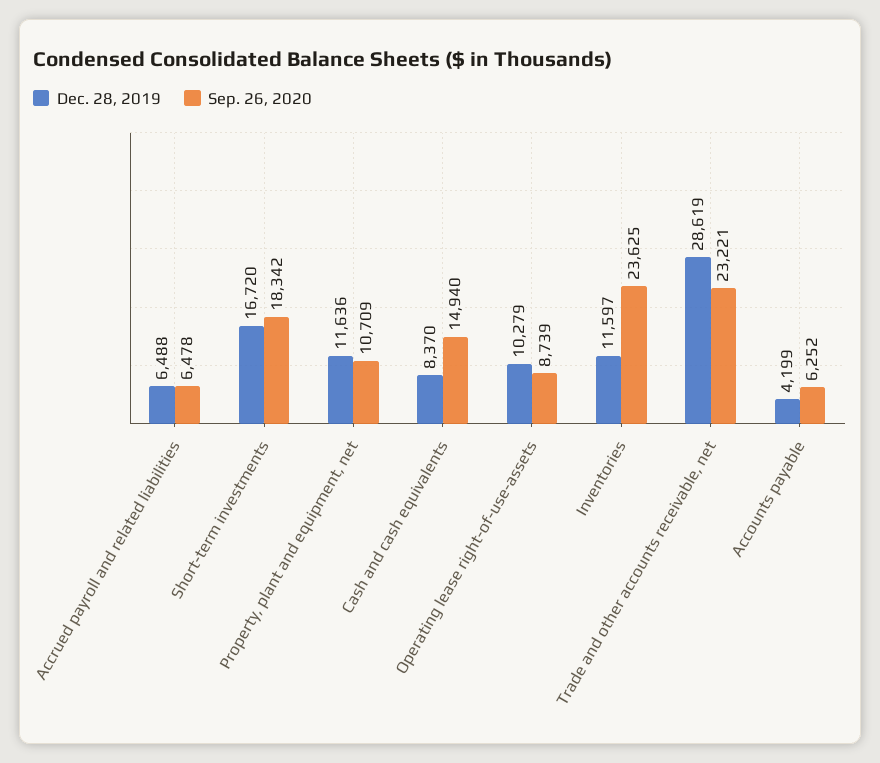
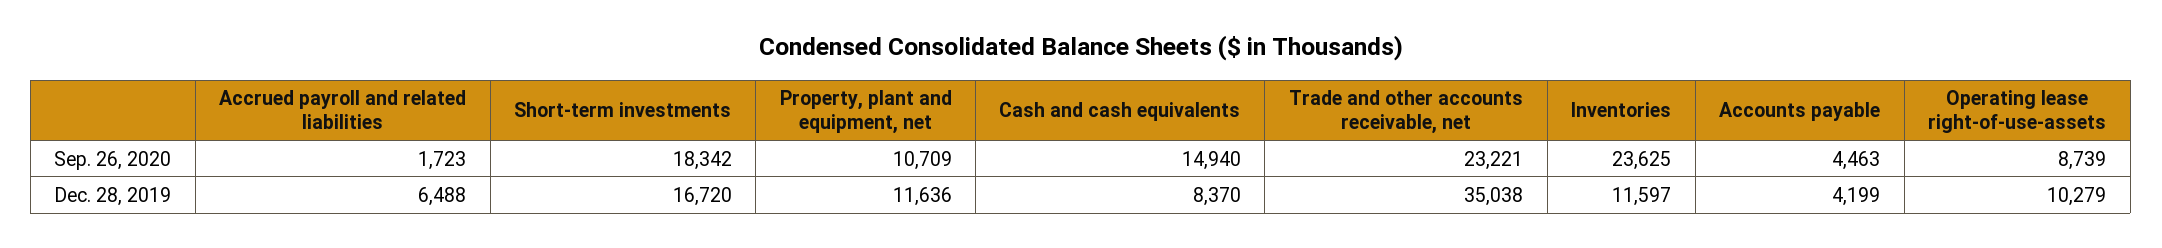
  {
    "Dec. 28, 2019": {
      "Accrued payroll and related liabilities": 6488,
      "Short-term investments": 16720,
      "Property, plant and equipment, net": 11636,
      "Cash and cash equivalents": 8370,
      "Operating lease right-of-use-assets": 10279,
      "Inventories": 11597,
-     "Trade and other accounts receivable, net": 28619,
+     "Trade and other accounts receivable, net": 35038,
      "Accounts payable": 4199
    },
    "Sep. 26, 2020": {
-     "Accrued payroll and related liabilities": 6478,
+     "Accrued payroll and related liabilities": 1723,
      "Short-term investments": 18342,
      "Property, plant and equipment, net": 10709,
      "Cash and cash equivalents": 14940,
      "Operating lease right-of-use-assets": 8739,
      "Inventories": 23625,
      "Trade and other accounts receivable, net": 23221,
-     "Accounts payable": 6252
+     "Accounts payable": 4463
    }
  }

